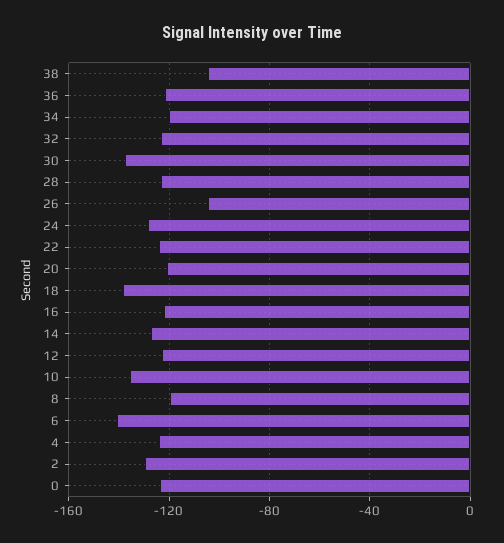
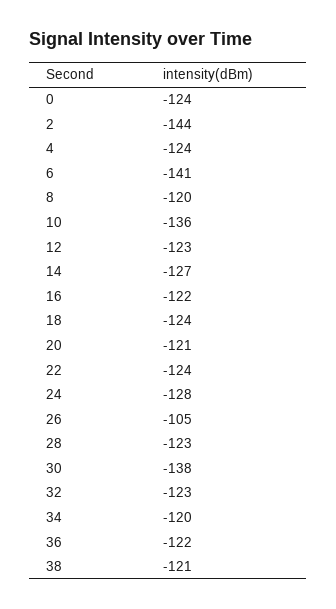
  {
-   "38": -105,
+   "38": -121,
    "36": -122,
    "34": -120,
    "32": -123,
    "30": -138,
    "28": -123,
    "26": -105,
    "24": -128,
    "22": -124,
    "20": -121,
-   "18": -140,
+   "18": -124,
    "16": -122,
    "14": -127,
    "12": -123,
    "10": -136,
    "8": -120,
    "6": -141,
    "4": -124,
-   "2": -130,
+   "2": -144,
    "0": -124
  }

